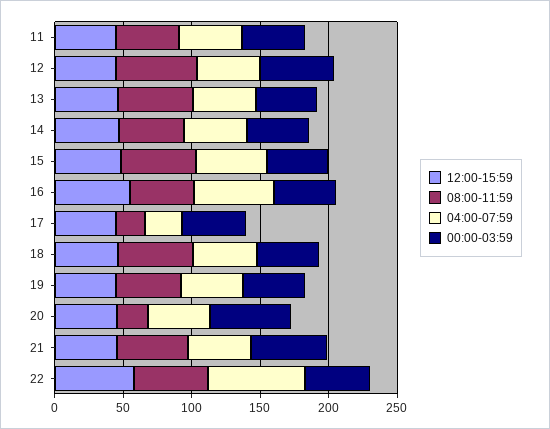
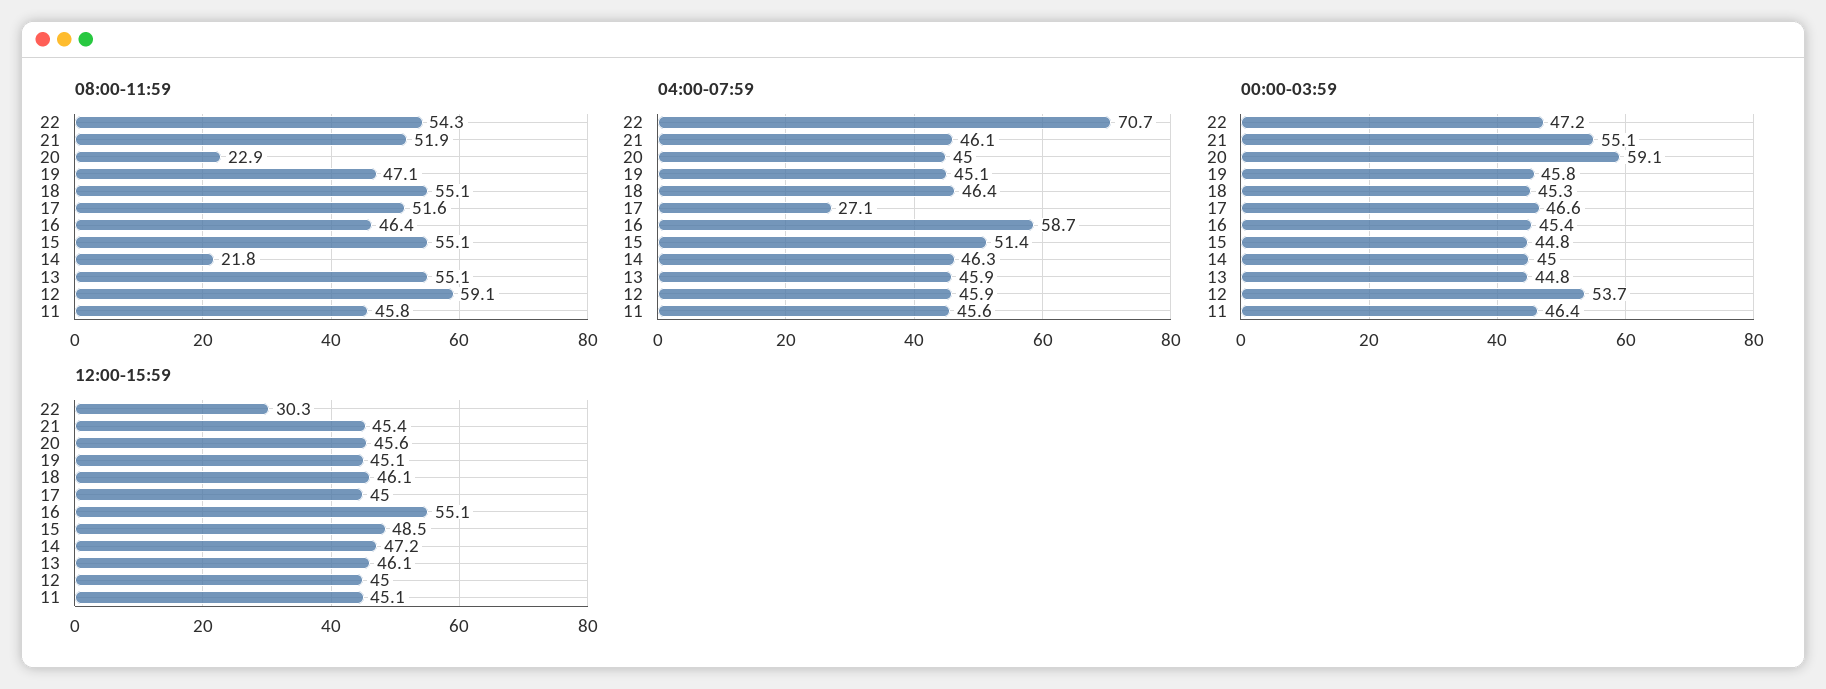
  {
    "12:00-15:59": {
      "11": 45.1,
      "12": 45,
      "13": 46.1,
      "14": 47.2,
      "15": 48.5,
      "16": 55.1,
      "17": 45,
      "18": 46.1,
      "19": 45.1,
      "20": 45.6,
      "21": 45.4,
-     "22": 60
+     "22": 30.3
    },
    "08:00-11:59": {
      "11": 45.8,
      "12": 59.1,
      "13": 55.1,
-     "14": 50,
+     "14": 21.8,
      "15": 55.1,
      "16": 46.4,
-     "17": 20,
+     "17": 51.6,
      "18": 55.1,
      "19": 47.1,
      "20": 22.9,
      "21": 51.9,
      "22": 54.3
    },
    "04:00-07:59": {
      "11": 45.6,
      "12": 45.9,
      "13": 45.9,
      "14": 46.3,
      "15": 51.4,
      "16": 58.7,
      "17": 27.1,
      "18": 46.4,
      "19": 45.1,
      "20": 45,
      "21": 46.1,
      "22": 70.7
    },
    "00:00-03:59": {
      "11": 46.4,
      "12": 53.7,
      "13": 44.8,
      "14": 45,
      "15": 44.8,
      "16": 45.4,
      "17": 46.6,
      "18": 45.3,
      "19": 45.8,
      "20": 59.1,
      "21": 55.1,
      "22": 47.2
    }
  }

